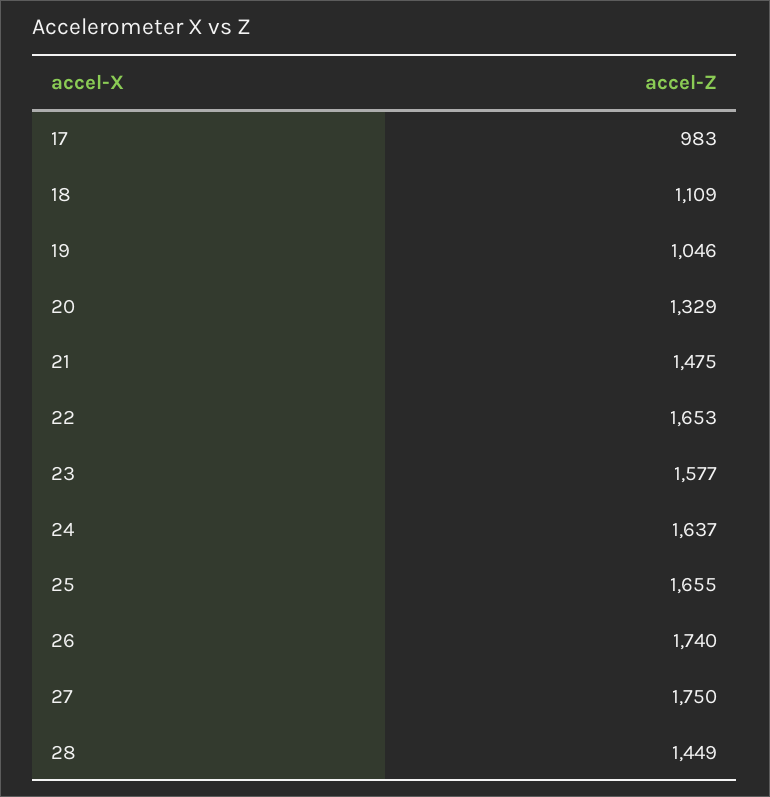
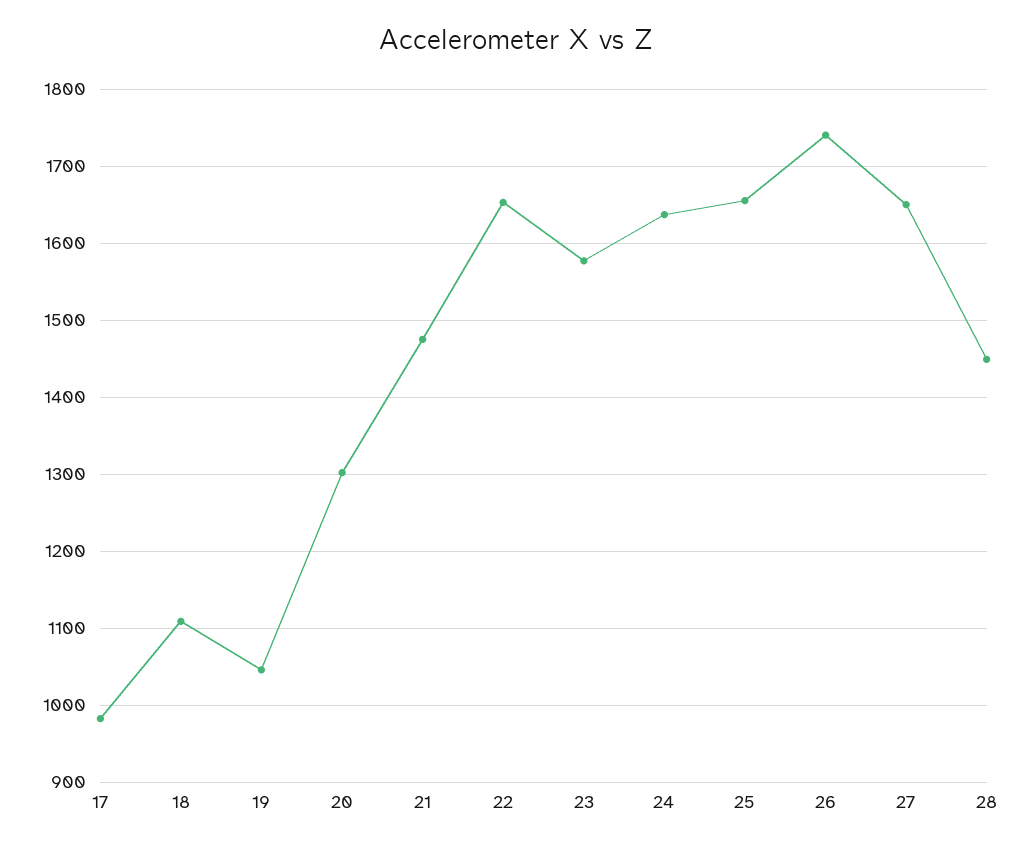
  {
    "17": 983,
    "18": 1109,
    "19": 1046,
-   "20": 1329,
+   "20": 1300,
    "21": 1475,
    "22": 1653,
    "23": 1577,
    "24": 1637,
    "25": 1655,
    "26": 1740,
-   "27": 1750,
+   "27": 1650,
    "28": 1449
  }

